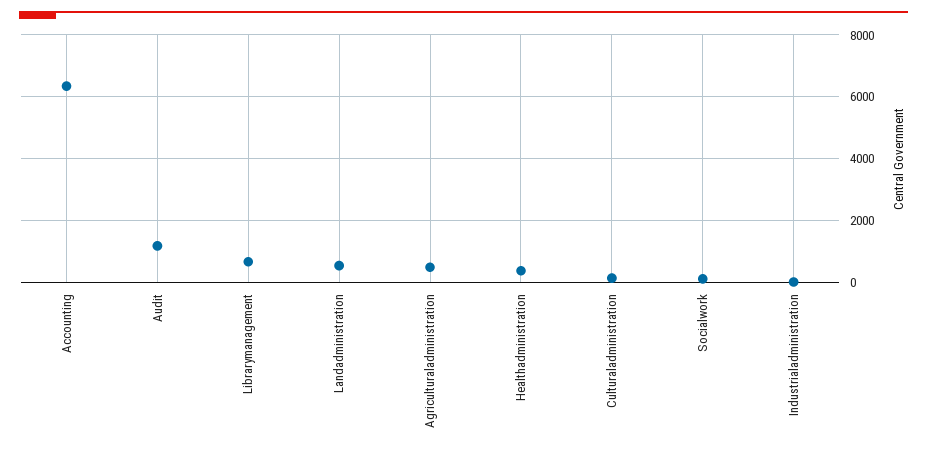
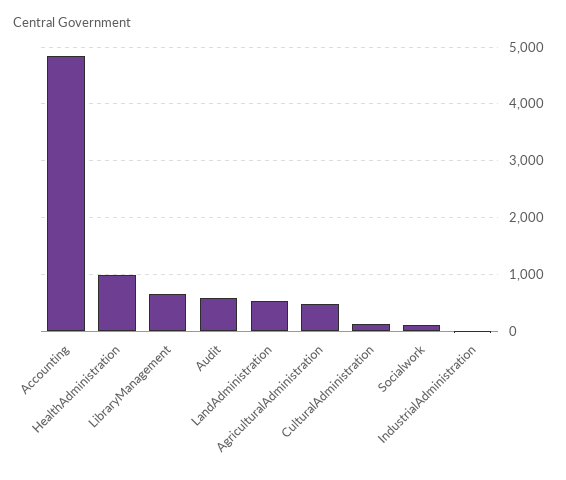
  {
-   "Accounting": 6400,
+   "Accounting": 4800,
-   "Audit": 1200,
+   "Audit": 600,
    "Librarymanagement": 600,
    "Landadministration": 600,
    "Agriculturaladministration": 400,
-   "Healthadministration": 400,
+   "Healthadministration": 1000,
    "Culturaladministration": 200,
    "Socialwork": 200,
    "Industrialadministration": 0
  }

